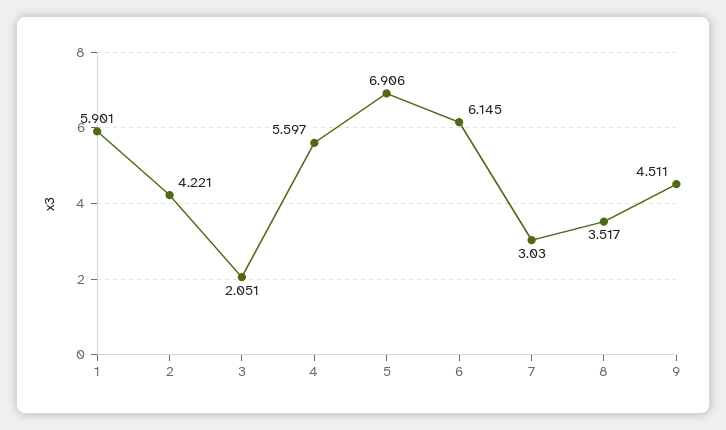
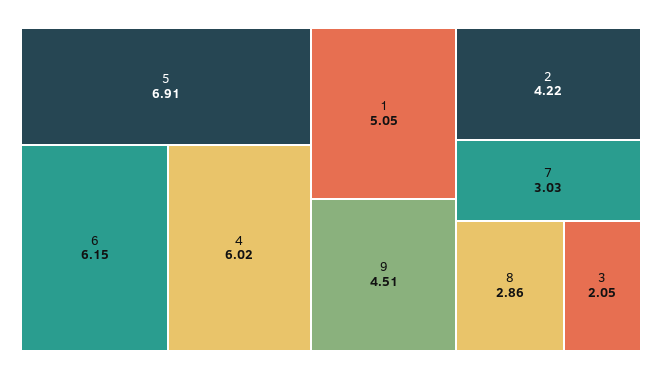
  {
-   "1": 5.901,
+   "1": 5.05,
    "2": 4.221,
    "3": 2.051,
-   "4": 5.597,
+   "4": 6.02,
    "5": 6.906,
    "6": 6.145,
    "7": 3.03,
-   "8": 3.517,
+   "8": 2.86,
    "9": 4.511
  }

